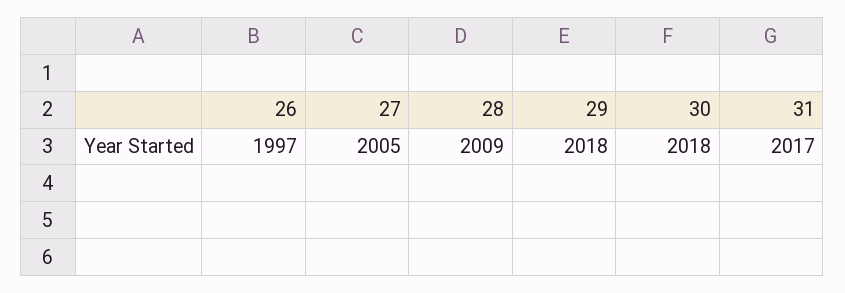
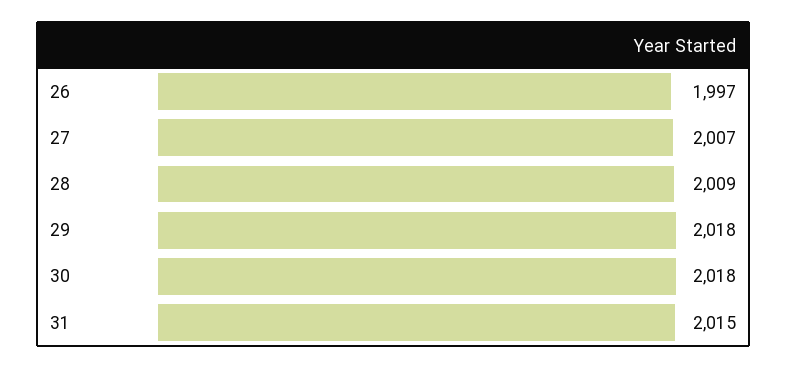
  {
    "26": 1997,
-   "27": 2005,
+   "27": 2007,
    "28": 2009,
    "29": 2018,
    "30": 2018,
-   "31": 2017
+   "31": 2015
  }

